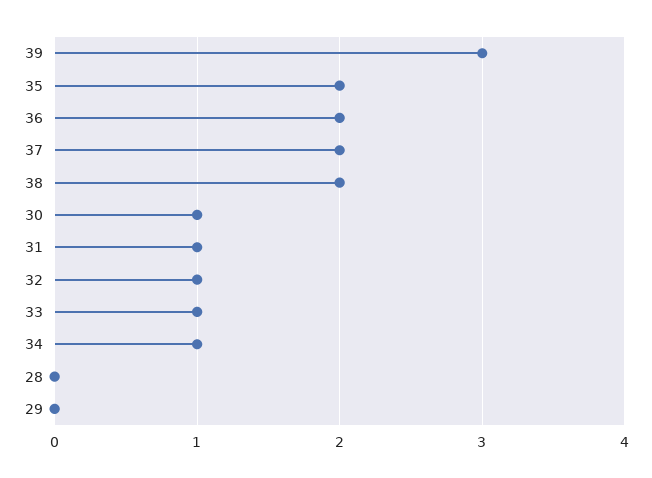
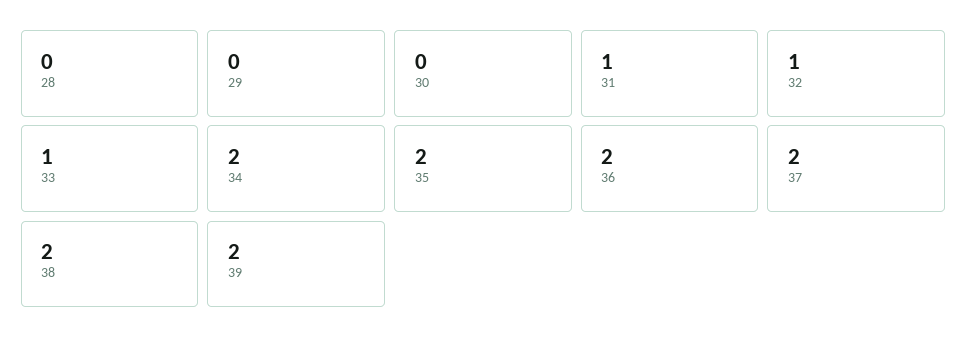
  {
-   "39": 3,
+   "39": 2,
    "35": 2,
    "36": 2,
    "37": 2,
    "38": 2,
-   "30": 1,
+   "30": 0,
    "31": 1,
    "32": 1,
    "33": 1,
-   "34": 1,
+   "34": 2,
    "28": 0,
    "29": 0
  }

